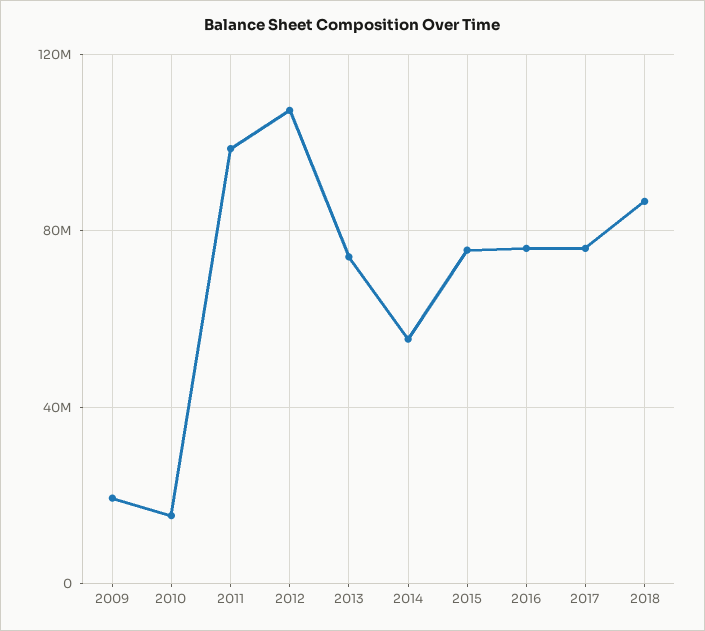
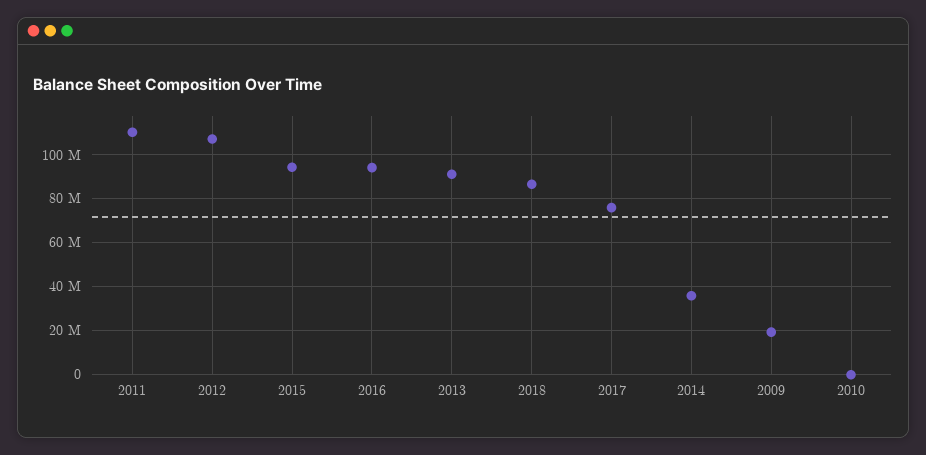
  {
    "2009": 20000000,
-   "2010": 15000000,
+   "2010": 0,
-   "2011": 100000000,
+   "2011": 110000000,
    "2012": 105000000,
-   "2013": 75000000,
+   "2013": 90000000,
-   "2014": 55000000,
+   "2014": 35000000,
-   "2015": 75000000,
+   "2015": 95000000,
-   "2016": 75000000,
+   "2016": 95000000,
    "2017": 75000000,
    "2018": 85000000
  }

